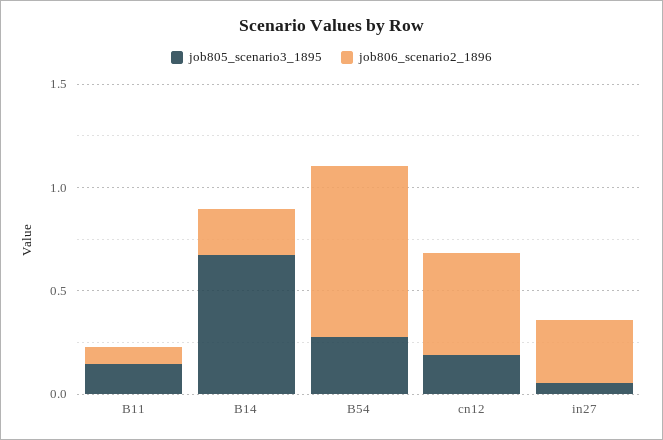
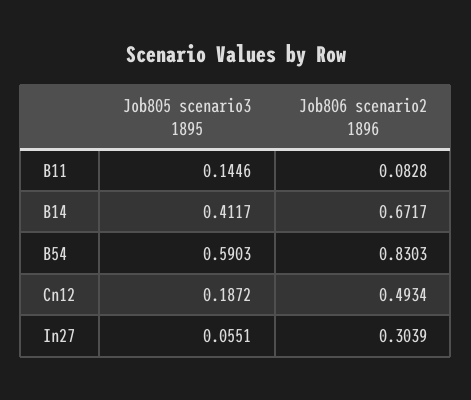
  {
    "job805_scenario3_1895": {
      "B11": 0.1446,
-     "B14": 0.7,
+     "B14": 0.4117,
-     "B54": 0.3,
+     "B54": 0.5903,
      "cn12": 0.1872,
      "in27": 0.0551
    },
    "job806_scenario2_1896": {
      "B11": 0.0828,
-     "B14": 0.2,
+     "B14": 0.6717,
      "B54": 0.8303,
      "cn12": 0.4934,
      "in27": 0.3039
    }
  }

